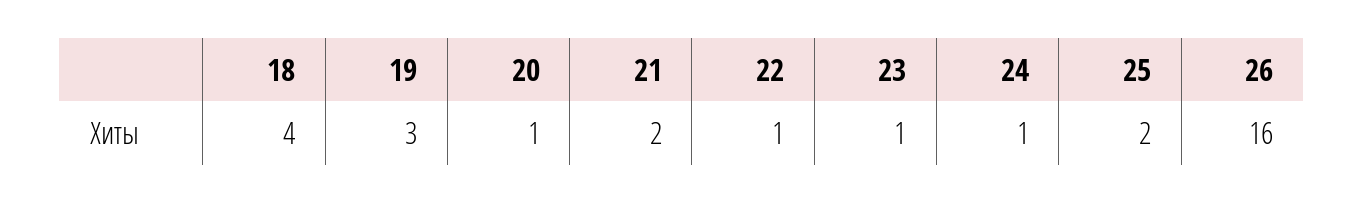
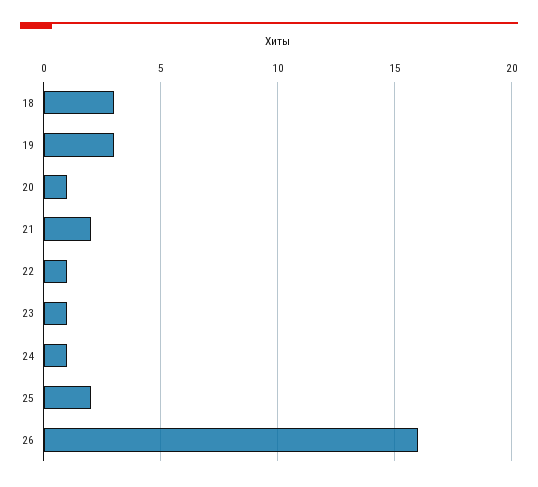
  {
-   "18": 4,
+   "18": 3,
    "19": 3,
    "20": 1,
    "21": 2,
    "22": 1,
    "23": 1,
    "24": 1,
    "25": 2,
    "26": 16
  }

